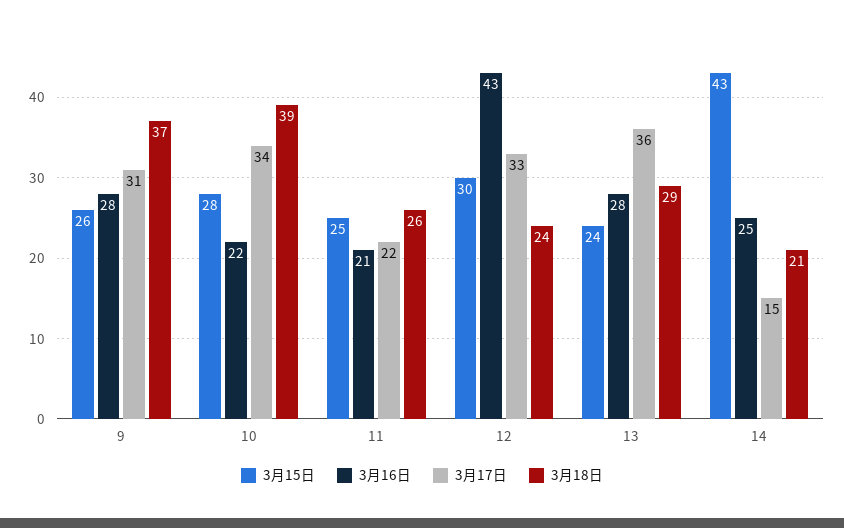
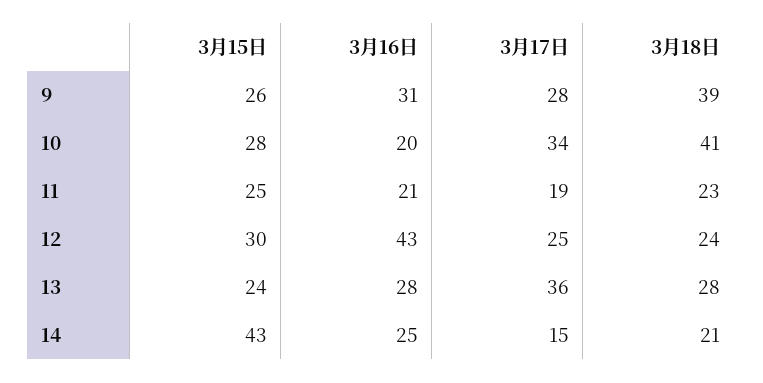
  {
    "3月15日": {
      "9": 26,
      "10": 28,
      "11": 25,
      "12": 30,
      "13": 24,
      "14": 43
    },
    "3月16日": {
-     "9": 28,
+     "9": 31,
-     "10": 22,
+     "10": 20,
      "11": 21,
      "12": 43,
      "13": 28,
      "14": 25
    },
    "3月17日": {
-     "9": 31,
+     "9": 28,
      "10": 34,
-     "11": 22,
+     "11": 19,
-     "12": 33,
+     "12": 25,
      "13": 36,
      "14": 15
    },
    "3月18日": {
-     "9": 37,
+     "9": 39,
-     "10": 39,
+     "10": 41,
-     "11": 26,
+     "11": 23,
      "12": 24,
-     "13": 29,
+     "13": 28,
      "14": 21
    }
  }

